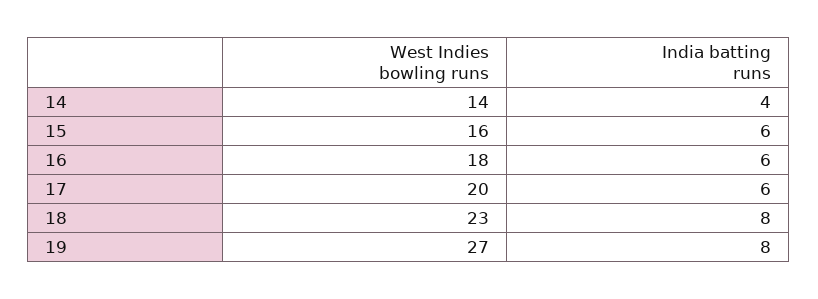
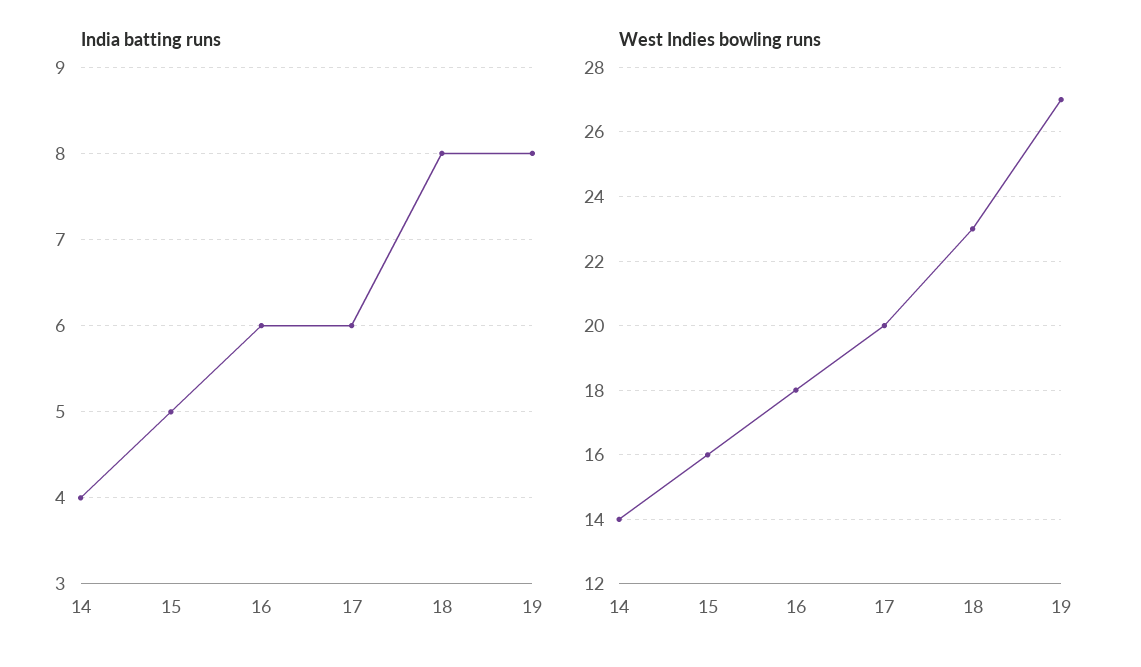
  {
    "West Indies bowling runs": {
      "14": 14,
      "15": 16,
      "16": 18,
      "17": 20,
      "18": 23,
      "19": 27
    },
    "India batting runs": {
      "14": 4,
-     "15": 6,
+     "15": 5,
      "16": 6,
      "17": 6,
      "18": 8,
      "19": 8
    }
  }

